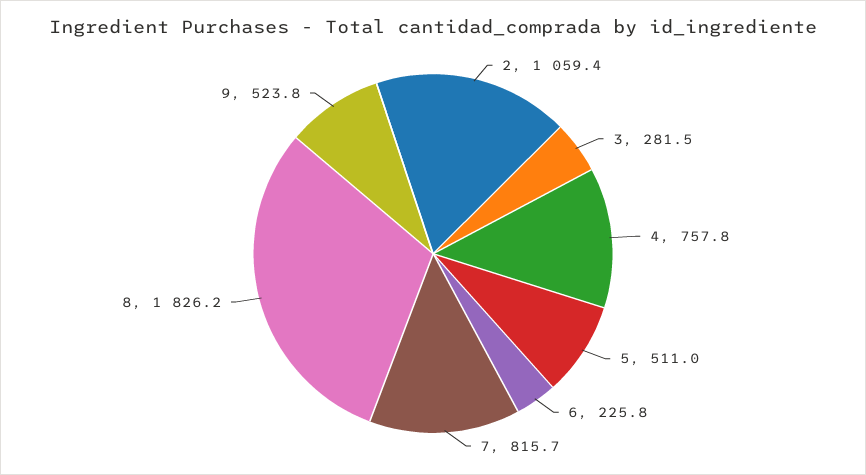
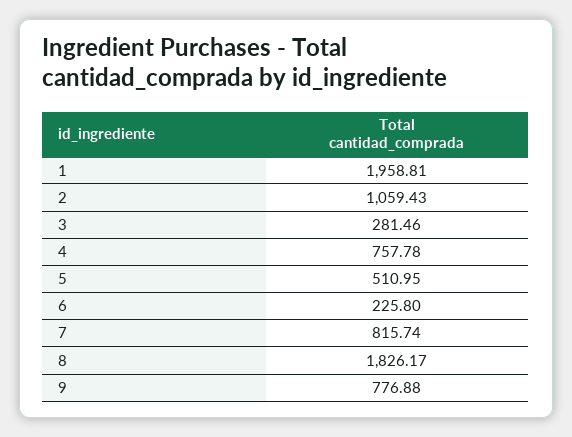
  {
    "2": 1059.43,
    "3": 281.46,
    "4": 757.78,
    "5": 510.95,
    "6": 225.8,
    "7": 815.74,
    "8": 1826.17,
-   "9": 523.8
+   "9": 776.88,
+   "1": 1958.81
  }

